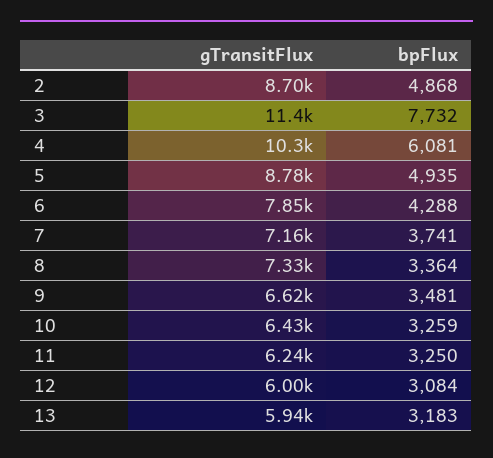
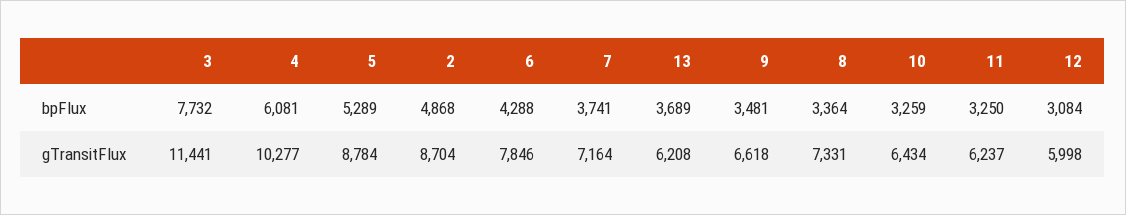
  {
    "gTransitFlux": {
      "2": 8704,
      "3": 11441,
      "4": 10277,
      "5": 8784,
      "6": 7846,
      "7": 7164,
      "8": 7331,
      "9": 6618,
      "10": 6434,
      "11": 6237,
      "12": 5998,
-     "13": 5940
+     "13": 6208
    },
    "bpFlux": {
      "2": 4868,
      "3": 7732,
      "4": 6081,
-     "5": 4935,
+     "5": 5289,
      "6": 4288,
      "7": 3741,
      "8": 3364,
      "9": 3481,
      "10": 3259,
      "11": 3250,
      "12": 3084,
-     "13": 3183
+     "13": 3689
    }
  }

